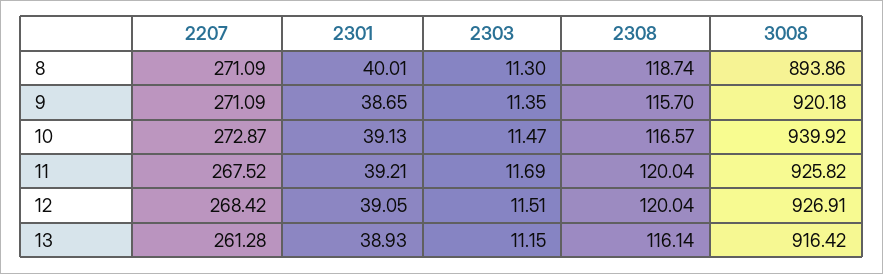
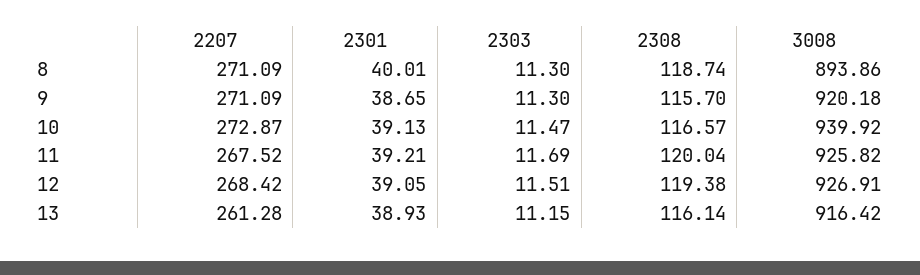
  {
    "2207": {
      "8": 271.09,
      "9": 271.09,
      "10": 272.87,
      "11": 267.52,
      "12": 268.42,
      "13": 261.28
    },
    "2301": {
      "8": 40.01,
      "9": 38.65,
      "10": 39.13,
      "11": 39.21,
      "12": 39.05,
      "13": 38.93
    },
    "2303": {
      "8": 11.3,
-     "9": 11.35,
+     "9": 11.3,
      "10": 11.47,
      "11": 11.69,
      "12": 11.51,
      "13": 11.15
    },
    "2308": {
      "8": 118.74,
      "9": 115.7,
      "10": 116.57,
      "11": 120.04,
-     "12": 120.04,
+     "12": 119.38,
      "13": 116.14
    },
    "3008": {
      "8": 893.86,
      "9": 920.18,
      "10": 939.92,
      "11": 925.82,
      "12": 926.91,
      "13": 916.42
    }
  }

